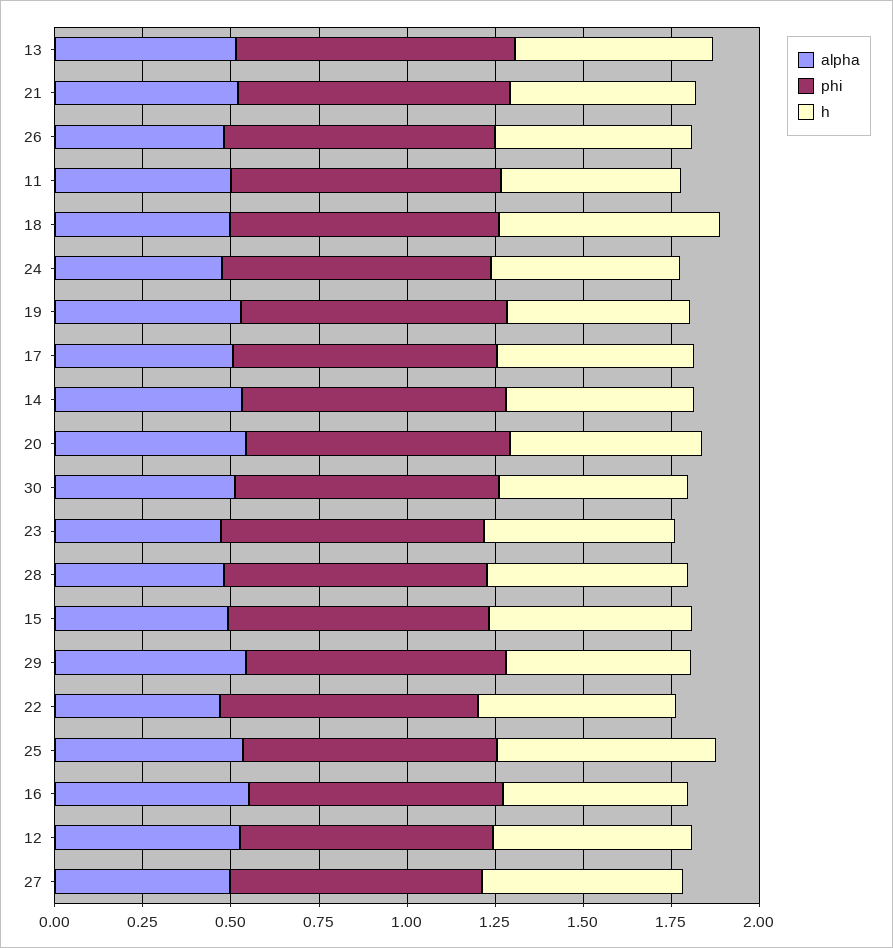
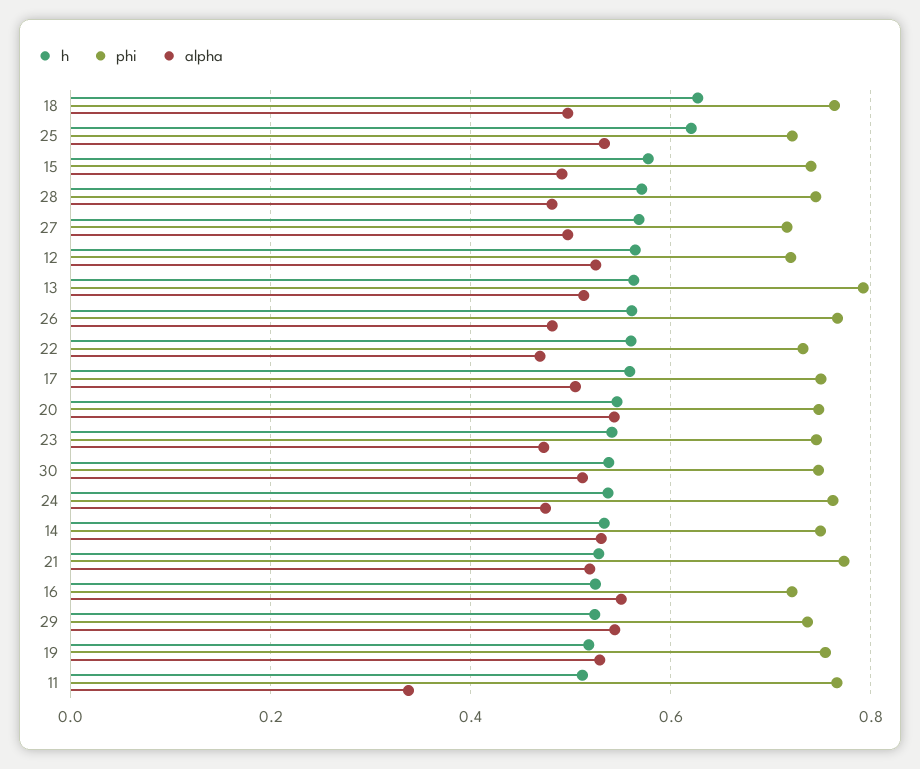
  {
    "alpha": {
      "13": 0.52,
      "21": 0.52,
      "26": 0.48,
-     "11": 0.5,
+     "11": 0.34,
      "18": 0.5,
      "24": 0.48,
      "19": 0.52,
      "17": 0.5,
      "14": 0.54,
      "20": 0.54,
      "30": 0.52,
      "23": 0.48,
      "28": 0.48,
      "15": 0.5,
      "29": 0.54,
      "22": 0.46,
      "25": 0.54,
      "16": 0.56,
      "12": 0.52,
      "27": 0.5
    },
    "phi": {
      "13": 0.8,
      "21": 0.78,
      "26": 0.76,
      "11": 0.76,
      "18": 0.76,
      "24": 0.76,
      "19": 0.76,
      "17": 0.76,
      "14": 0.74,
      "20": 0.74,
      "30": 0.74,
      "23": 0.74,
      "28": 0.74,
      "15": 0.74,
      "29": 0.74,
      "22": 0.74,
      "25": 0.72,
      "16": 0.72,
      "12": 0.72,
      "27": 0.72
    },
    "h": {
      "13": 0.56,
      "21": 0.52,
      "26": 0.56,
      "11": 0.52,
      "18": 0.62,
      "24": 0.54,
      "19": 0.52,
      "17": 0.56,
      "14": 0.54,
      "20": 0.54,
      "30": 0.54,
      "23": 0.54,
      "28": 0.58,
      "15": 0.58,
      "29": 0.52,
      "22": 0.56,
      "25": 0.62,
      "16": 0.52,
      "12": 0.56,
      "27": 0.56
    }
  }

